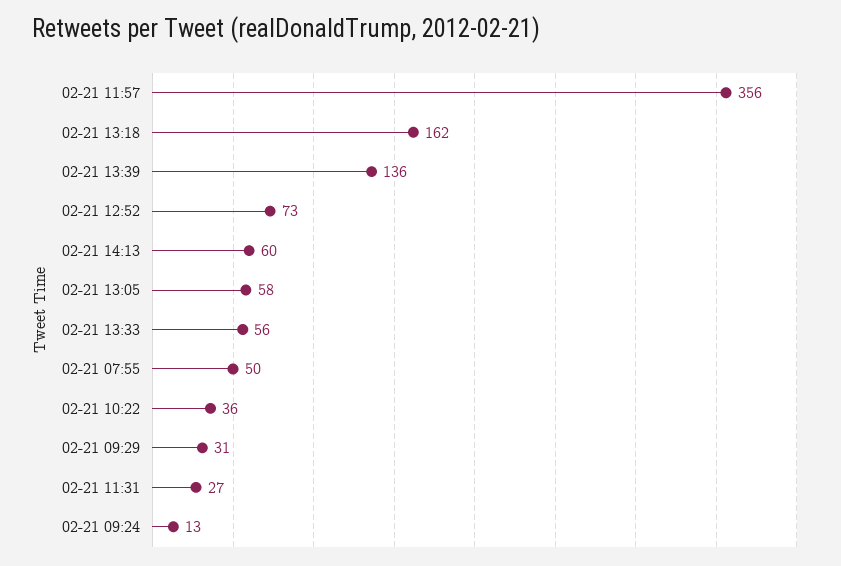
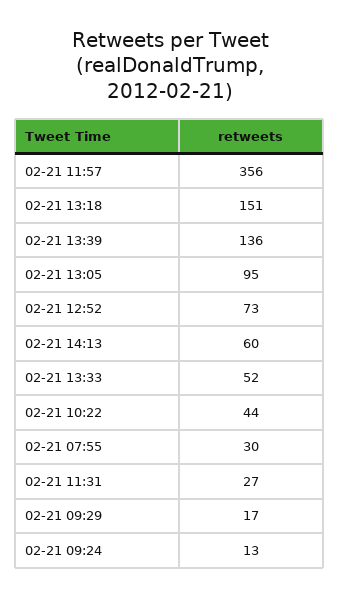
  {
    "02-21 11:57": 356,
-   "02-21 13:18": 162,
+   "02-21 13:18": 151,
    "02-21 13:39": 136,
    "02-21 12:52": 73,
    "02-21 14:13": 60,
-   "02-21 13:05": 58,
+   "02-21 13:05": 95,
-   "02-21 13:33": 56,
+   "02-21 13:33": 52,
-   "02-21 07:55": 50,
+   "02-21 07:55": 30,
-   "02-21 10:22": 36,
+   "02-21 10:22": 44,
-   "02-21 09:29": 31,
+   "02-21 09:29": 17,
    "02-21 11:31": 27,
    "02-21 09:24": 13
  }

